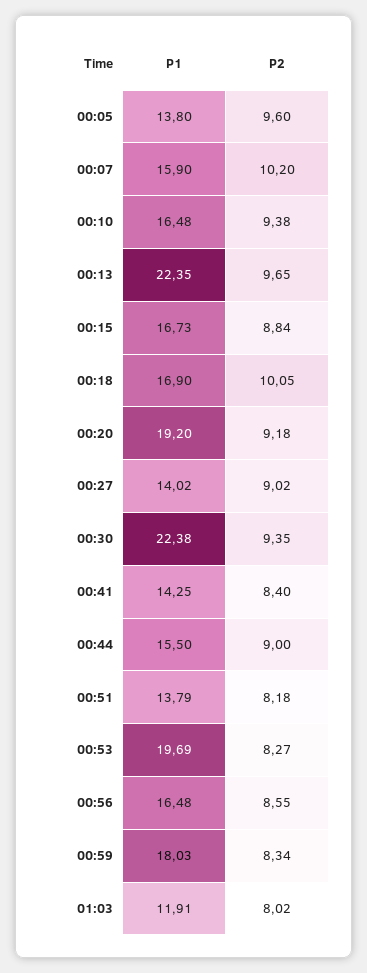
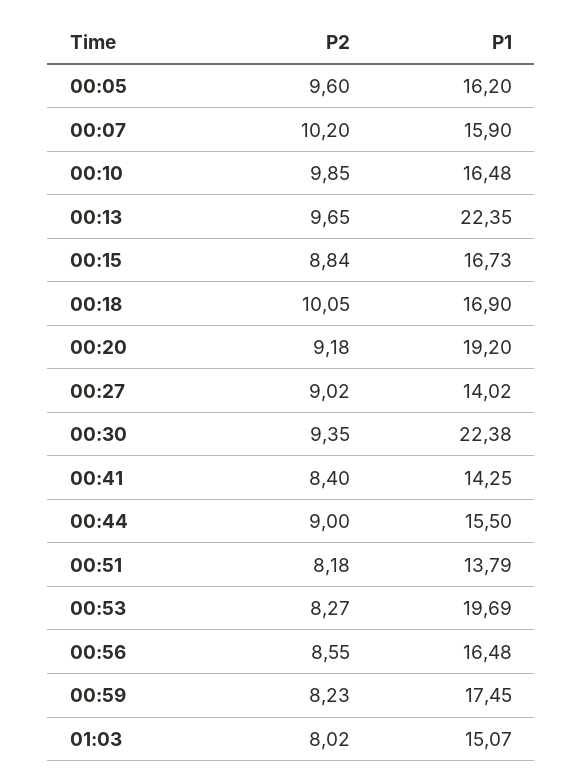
  {
    "P1": {
-     "00:05": 13.8,
+     "00:05": 16.2,
      "00:07": 15.9,
      "00:10": 16.48,
      "00:13": 22.35,
      "00:15": 16.73,
      "00:18": 16.9,
      "00:20": 19.2,
      "00:27": 14.02,
      "00:30": 22.38,
      "00:41": 14.25,
      "00:44": 15.5,
      "00:51": 13.79,
      "00:53": 19.69,
      "00:56": 16.48,
-     "00:59": 18.03,
+     "00:59": 17.45,
-     "01:03": 11.91
+     "01:03": 15.07
    },
    "P2": {
      "00:05": 9.6,
      "00:07": 10.2,
-     "00:10": 9.38,
+     "00:10": 9.85,
      "00:13": 9.65,
      "00:15": 8.84,
      "00:18": 10.05,
      "00:20": 9.18,
      "00:27": 9.02,
      "00:30": 9.35,
      "00:41": 8.4,
      "00:44": 9,
      "00:51": 8.18,
      "00:53": 8.27,
      "00:56": 8.55,
-     "00:59": 8.34,
+     "00:59": 8.23,
      "01:03": 8.02
    }
  }

